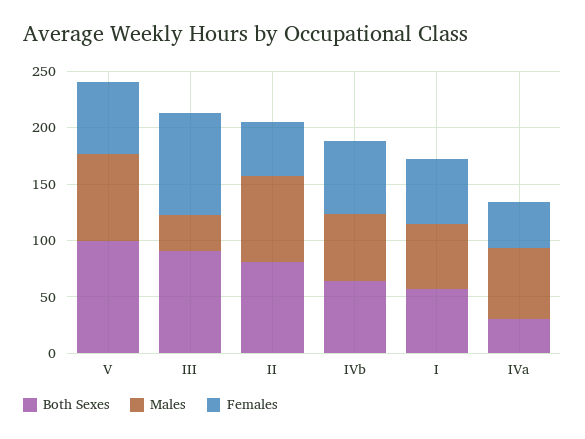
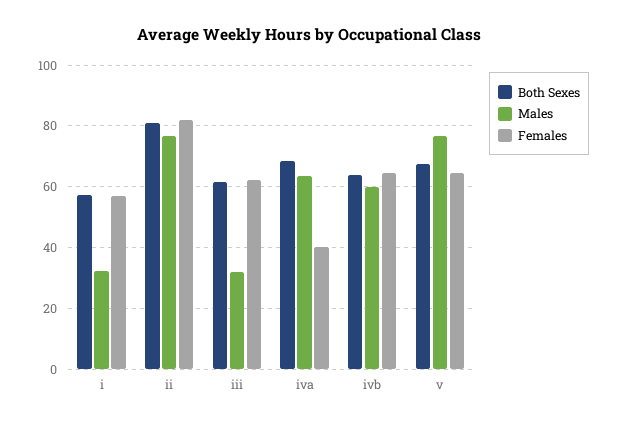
  {
    "Both Sexes": {
-     "V": 100,
+     "V": 68,
-     "III": 90,
+     "III": 62,
      "II": 82,
      "IVb": 64,
      "I": 58,
-     "IVa": 30
+     "IVa": 68
    },
    "Males": {
      "V": 76,
      "III": 32,
      "II": 76,
      "IVb": 60,
-     "I": 60,
+     "I": 32,
      "IVa": 64
    },
    "Females": {
      "V": 64,
-     "III": 90,
+     "III": 62,
-     "II": 50,
+     "II": 82,
      "IVb": 64,
      "I": 56,
      "IVa": 40
    }
  }

